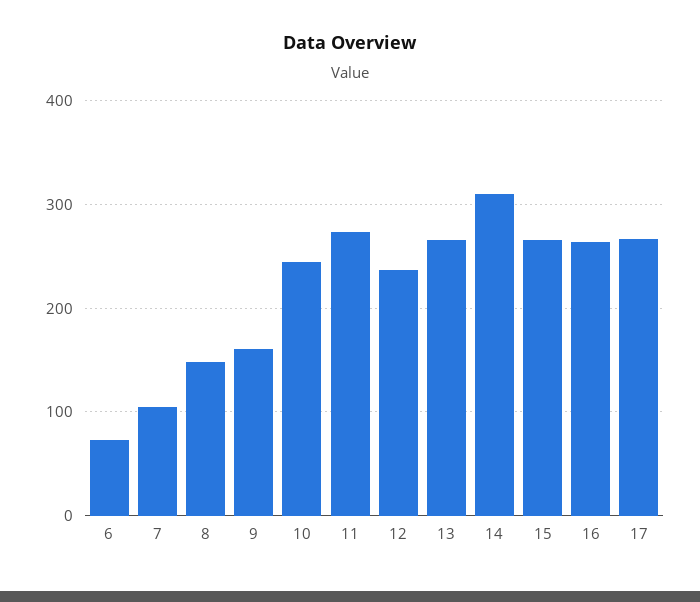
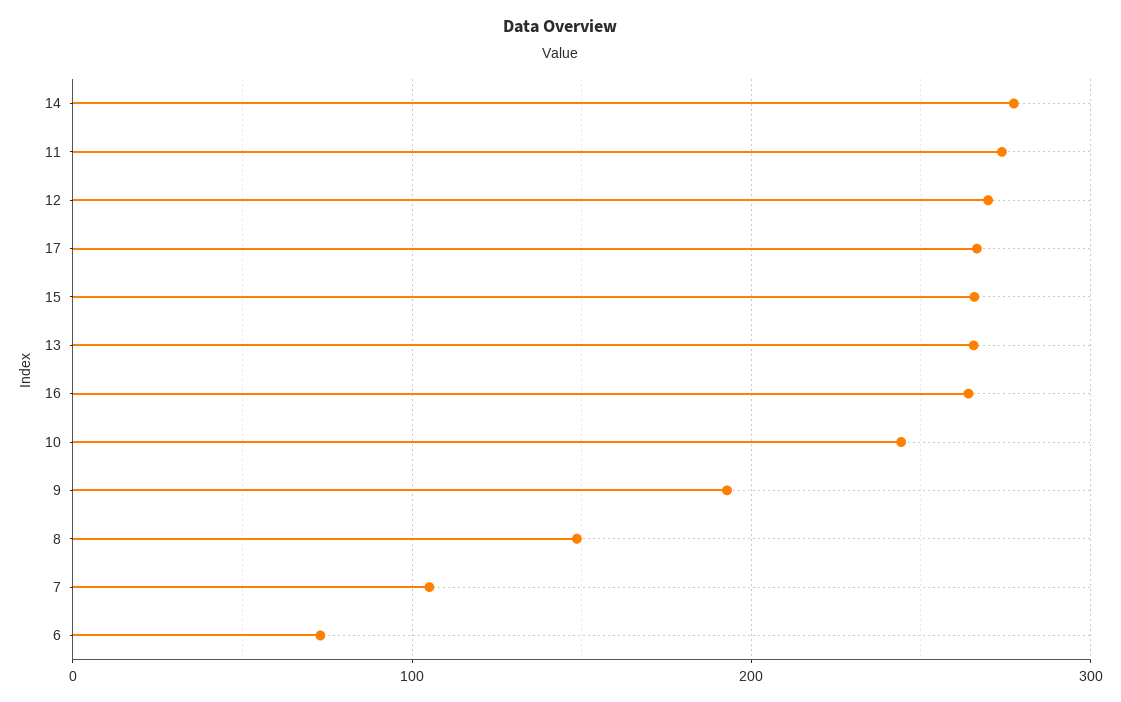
  {
    "6": 70,
    "7": 110,
    "8": 150,
-   "9": 160,
+   "9": 190,
    "10": 240,
    "11": 270,
-   "12": 240,
+   "12": 270,
    "13": 270,
-   "14": 310,
+   "14": 280,
    "15": 270,
    "16": 260,
    "17": 270
  }

